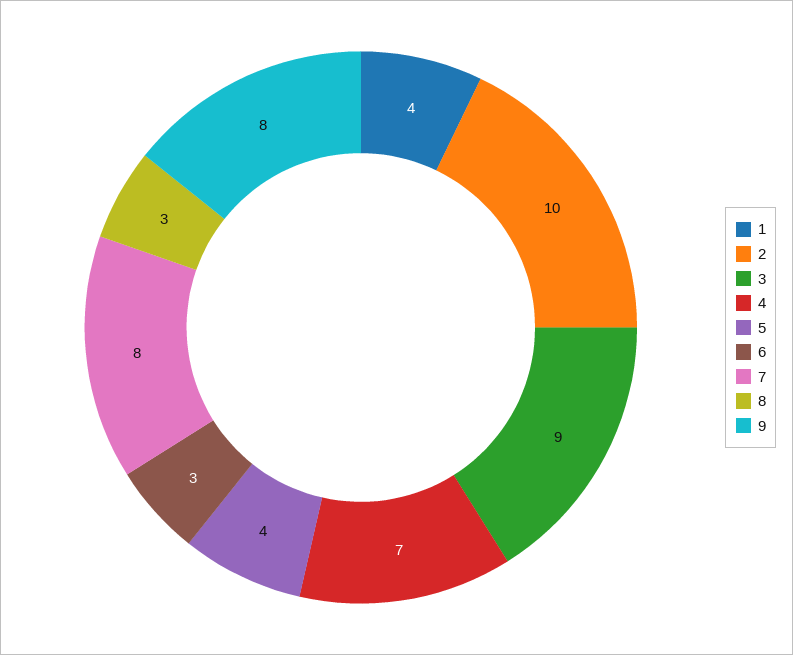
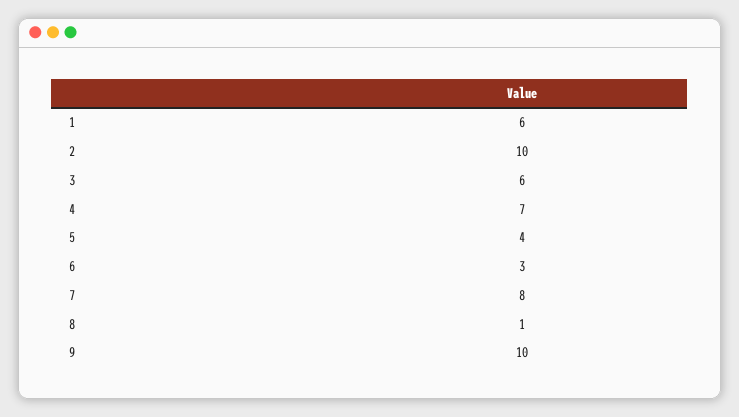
  {
-   "1": 4,
+   "1": 6,
    "2": 10,
-   "3": 9,
+   "3": 6,
    "4": 7,
    "5": 4,
    "6": 3,
    "7": 8,
-   "8": 3,
+   "8": 1,
-   "9": 8
+   "9": 10
  }

